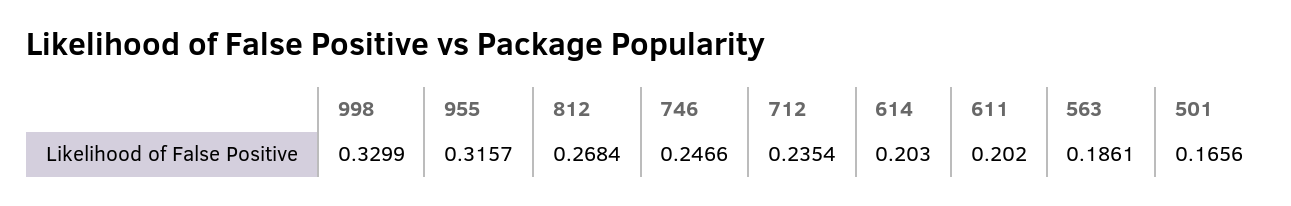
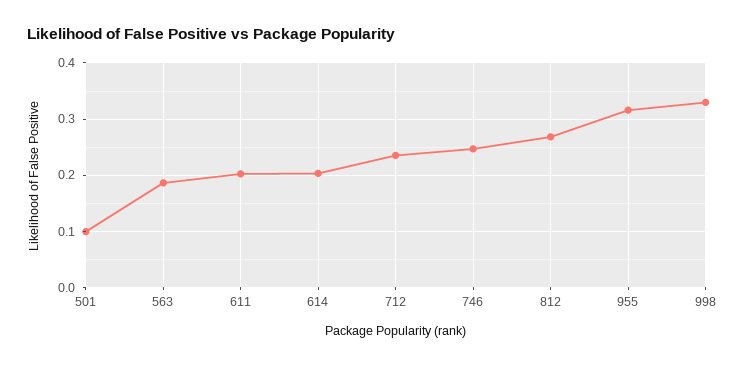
  {
    "998": 0.3299,
    "955": 0.3157,
    "812": 0.2684,
    "746": 0.2466,
    "712": 0.2354,
    "614": 0.203,
    "611": 0.202,
    "563": 0.1861,
-   "501": 0.1656
+   "501": 0.1
  }

